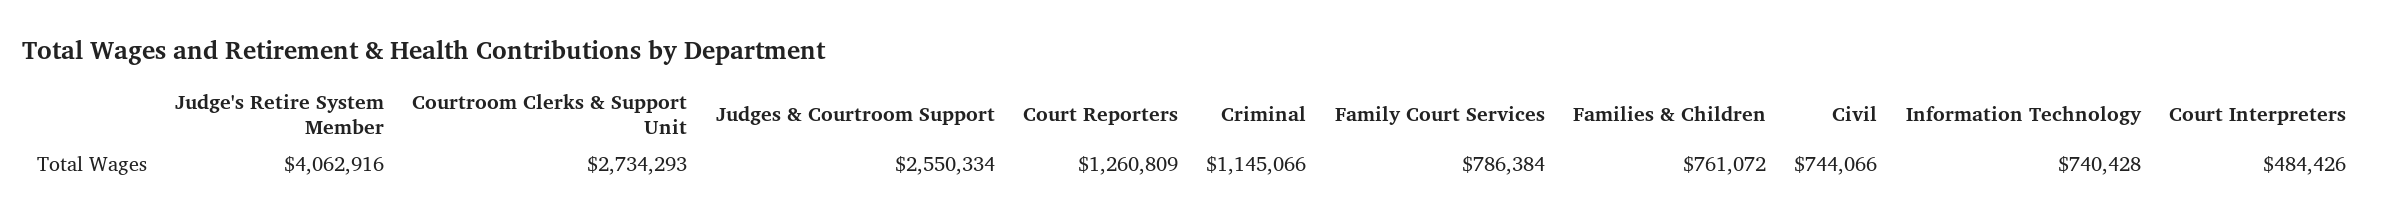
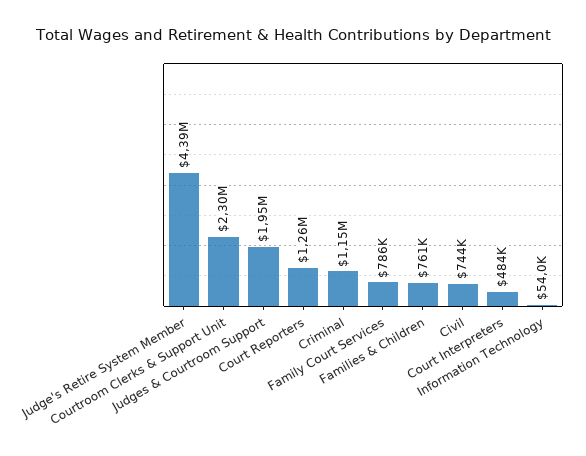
  {
-   "Judge's Retire System Member": 4062916,
+   "Judge's Retire System Member": 4390000,
-   "Courtroom Clerks & Support Unit": 2734293,
+   "Courtroom Clerks & Support Unit": 2300000,
-   "Judges & Courtroom Support": 2550334,
+   "Judges & Courtroom Support": 1950000,
    "Court Reporters": 1260809,
    "Criminal": 1145066,
    "Family Court Services": 786384,
    "Families & Children": 761072,
    "Civil": 744066,
-   "Information Technology": 740428,
+   "Information Technology": 54000,
    "Court Interpreters": 484426
  }

